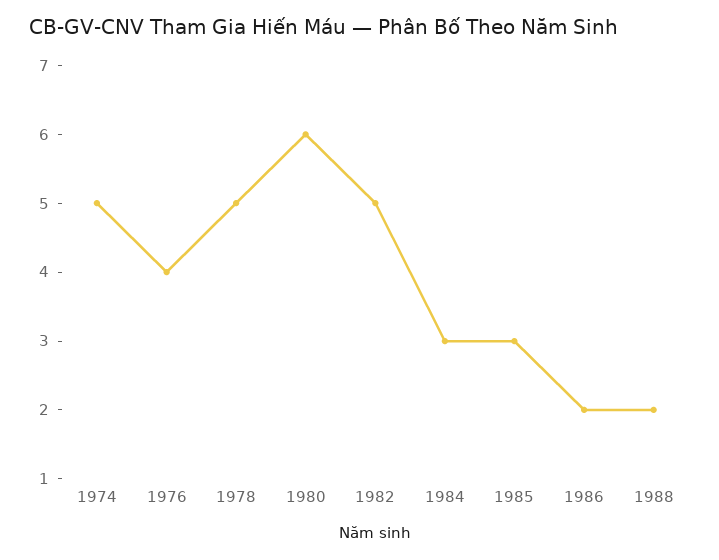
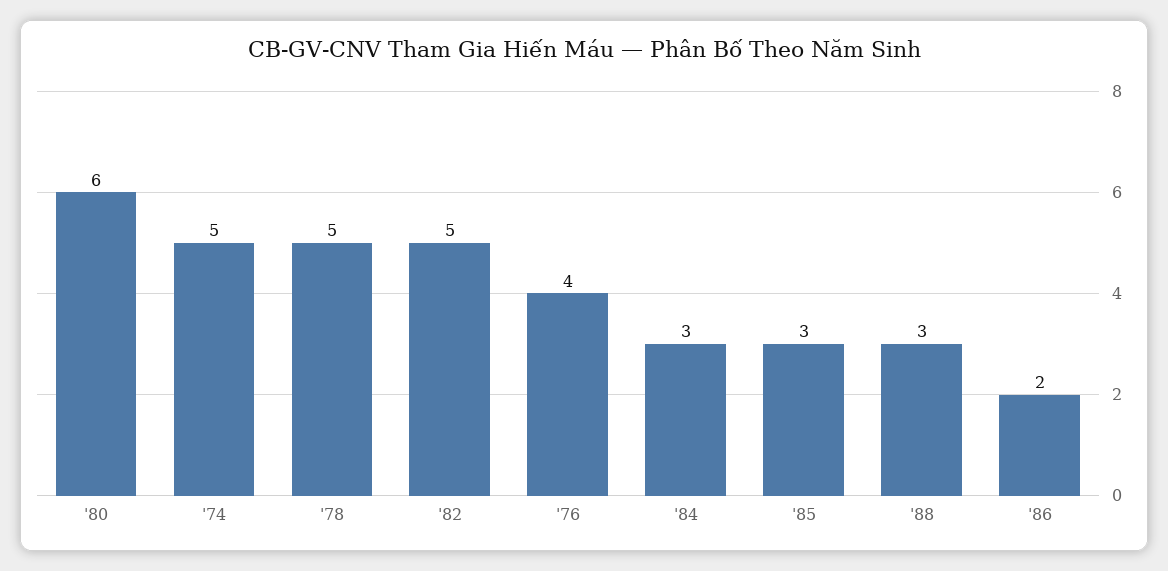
  {
    "1974": 5,
    "1976": 4,
    "1978": 5,
    "1980": 6,
    "1982": 5,
    "1984": 3,
    "1985": 3,
    "1986": 2,
-   "1988": 2
+   "1988": 3
  }

